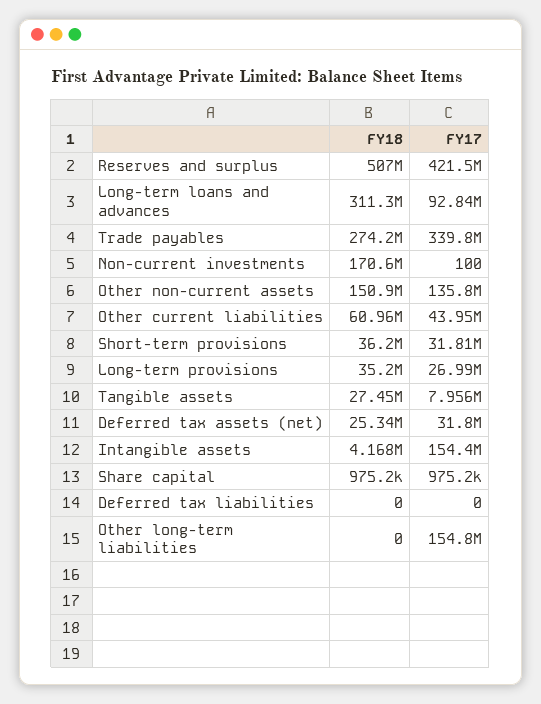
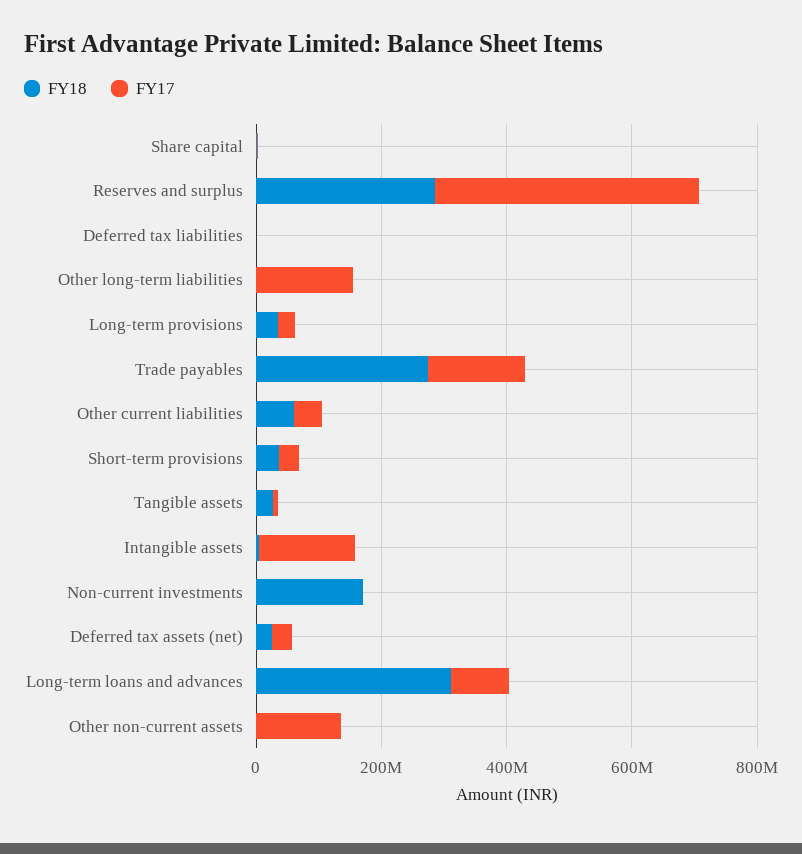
  {
    "FY18": {
-     "Reserves and surplus": 507000000,
+     "Reserves and surplus": 300000000,
      "Long-term loans and advances": 311300000,
      "Trade payables": 274200000,
      "Non-current investments": 170600000,
-     "Other non-current assets": 150900000,
+     "Other non-current assets": 0,
      "Other current liabilities": 60960000,
      "Short-term provisions": 36200000,
      "Long-term provisions": 35200000,
      "Tangible assets": 27450000,
      "Deferred tax assets (net)": 25340000,
      "Intangible assets": 4168000,
      "Share capital": 975200,
      "Deferred tax liabilities": 0,
      "Other long-term liabilities": 0
    },
    "FY17": {
      "Reserves and surplus": 421500000,
      "Long-term loans and advances": 92840000,
-     "Trade payables": 339800000,
+     "Trade payables": 150000000,
      "Non-current investments": 100,
      "Other non-current assets": 135800000,
      "Other current liabilities": 43950000,
      "Short-term provisions": 31810000,
      "Long-term provisions": 26990000,
      "Tangible assets": 7956000,
      "Deferred tax assets (net)": 31800000,
      "Intangible assets": 154400000,
      "Share capital": 975200,
      "Deferred tax liabilities": 0,
      "Other long-term liabilities": 154800000
    }
  }

